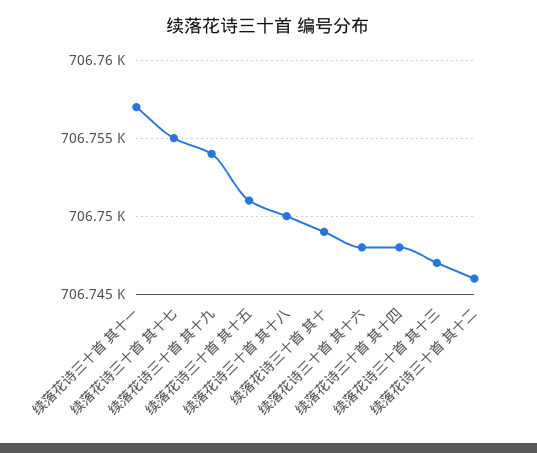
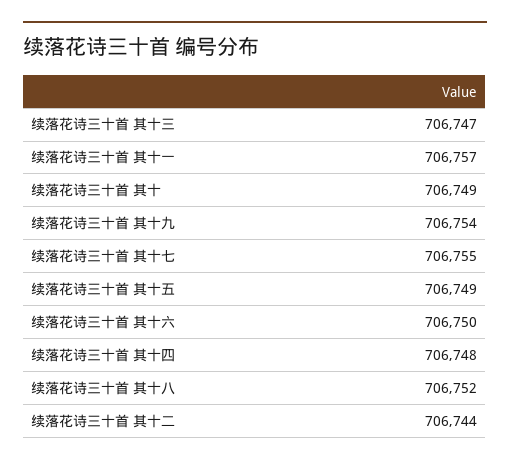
  {
    "续落花诗三十首 其十一": 706757,
    "续落花诗三十首 其十七": 706755,
    "续落花诗三十首 其十九": 706754,
-   "续落花诗三十首 其十五": 706751,
+   "续落花诗三十首 其十五": 706749,
-   "续落花诗三十首 其十八": 706750,
+   "续落花诗三十首 其十八": 706752,
    "续落花诗三十首 其十": 706749,
-   "续落花诗三十首 其十六": 706748,
+   "续落花诗三十首 其十六": 706750,
    "续落花诗三十首 其十四": 706748,
    "续落花诗三十首 其十三": 706747,
-   "续落花诗三十首 其十二": 706746
+   "续落花诗三十首 其十二": 706744
  }

